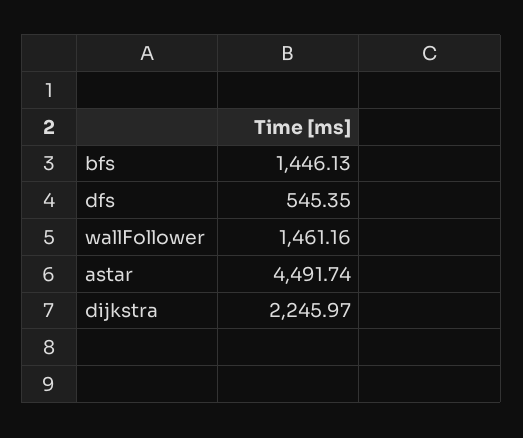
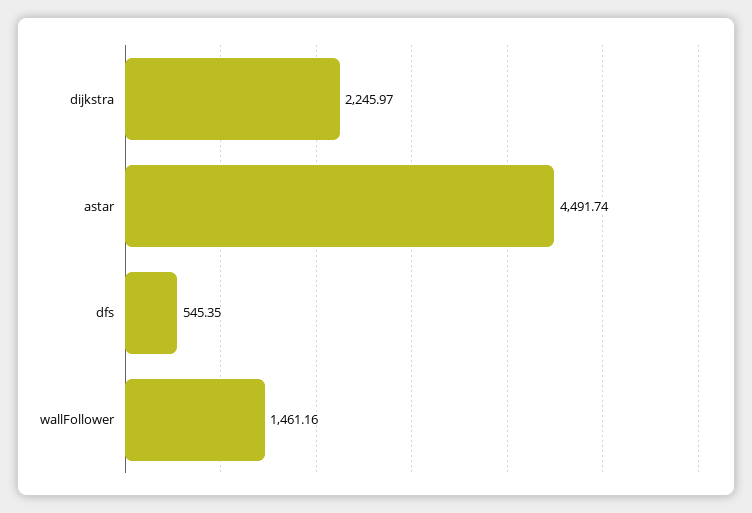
  {
-   "bfs": 1446.13,
    "dfs": 545.35,
    "wallFollower": 1461.16,
    "astar": 4491.74,
    "dijkstra": 2245.97
  }

